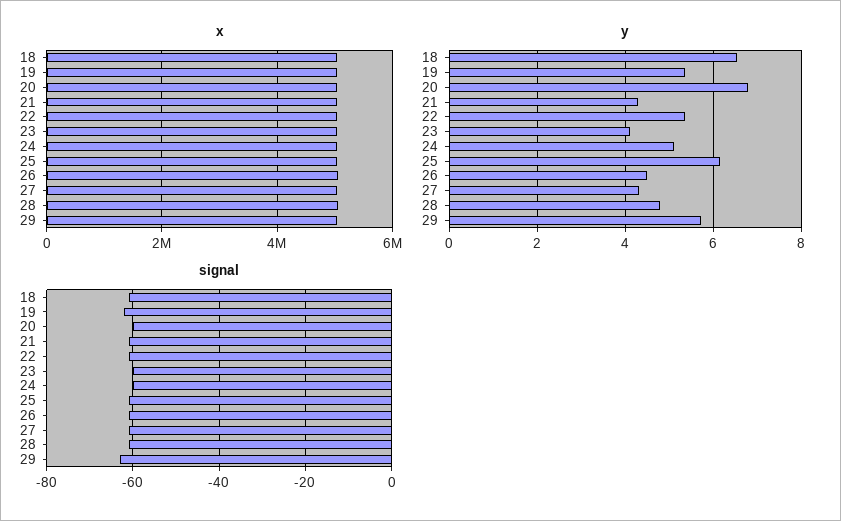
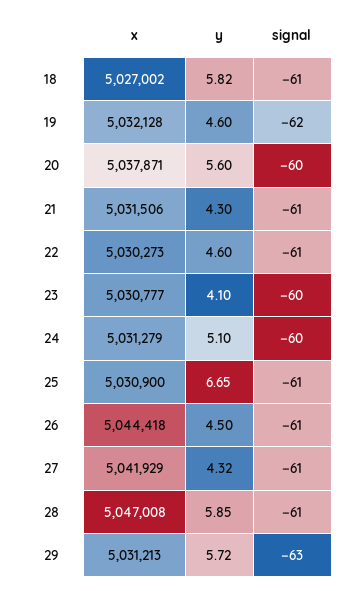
  {
    "x": {
      "18": 5027002,
      "19": 5032128,
      "20": 5037871,
      "21": 5031506,
      "22": 5030273,
      "23": 5030777,
      "24": 5031279,
      "25": 5030900,
      "26": 5044418,
      "27": 5041929,
      "28": 5047008,
      "29": 5031213
    },
    "y": {
-     "18": 6.6,
+     "18": 5.82,
-     "19": 5.4,
+     "19": 4.6,
-     "20": 6.8,
+     "20": 5.6,
      "21": 4.3,
-     "22": 5.4,
+     "22": 4.6,
      "23": 4.1,
      "24": 5.1,
-     "25": 6.2,
+     "25": 6.65,
      "26": 4.5,
      "27": 4.32,
-     "28": 4.8,
+     "28": 5.85,
      "29": 5.72
    },
    "signal": {
      "18": -61,
      "19": -62,
      "20": -60,
      "21": -61,
      "22": -61,
      "23": -60,
      "24": -60,
      "25": -61,
      "26": -61,
      "27": -61,
      "28": -61,
      "29": -63
    }
  }

